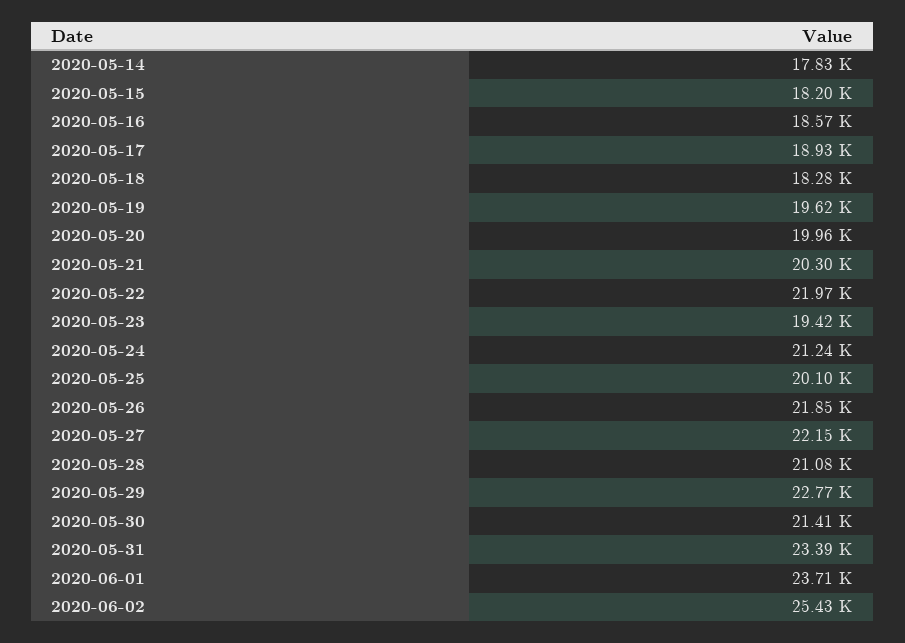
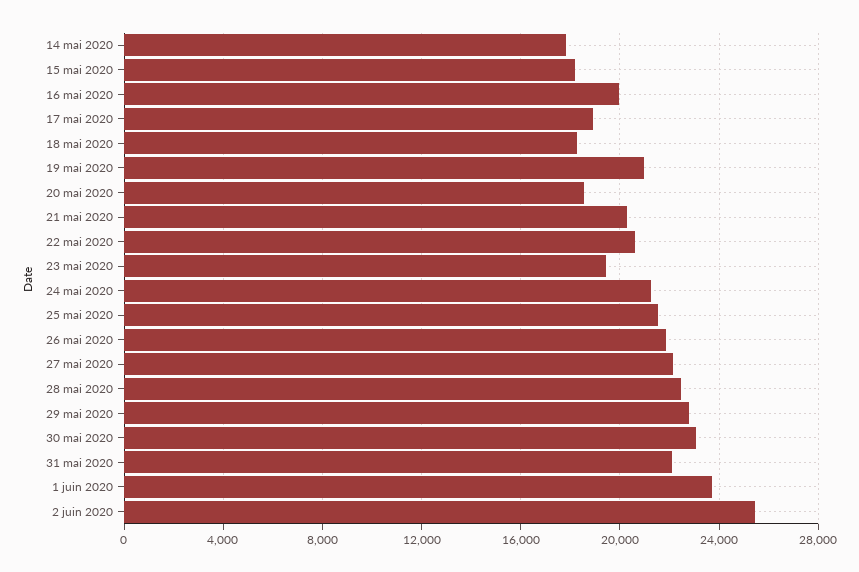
  {
    "2020-05-14": 17830,
    "2020-05-15": 18200,
-   "2020-05-16": 18570,
+   "2020-05-16": 20000,
    "2020-05-17": 18930,
    "2020-05-18": 18280,
-   "2020-05-19": 19620,
+   "2020-05-19": 21000,
-   "2020-05-20": 19960,
+   "2020-05-20": 18500,
    "2020-05-21": 20300,
-   "2020-05-22": 21970,
+   "2020-05-22": 20500,
    "2020-05-23": 19420,
    "2020-05-24": 21240,
-   "2020-05-25": 20100,
+   "2020-05-25": 21500,
    "2020-05-26": 21850,
    "2020-05-27": 22150,
-   "2020-05-28": 21080,
+   "2020-05-28": 22500,
    "2020-05-29": 22770,
-   "2020-05-30": 21410,
+   "2020-05-30": 23000,
-   "2020-05-31": 23390,
+   "2020-05-31": 22000,
    "2020-06-01": 23710,
    "2020-06-02": 25430
  }

